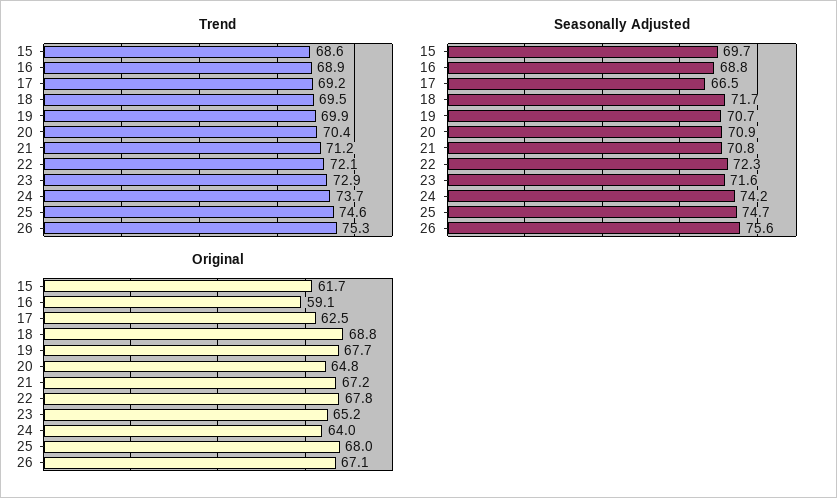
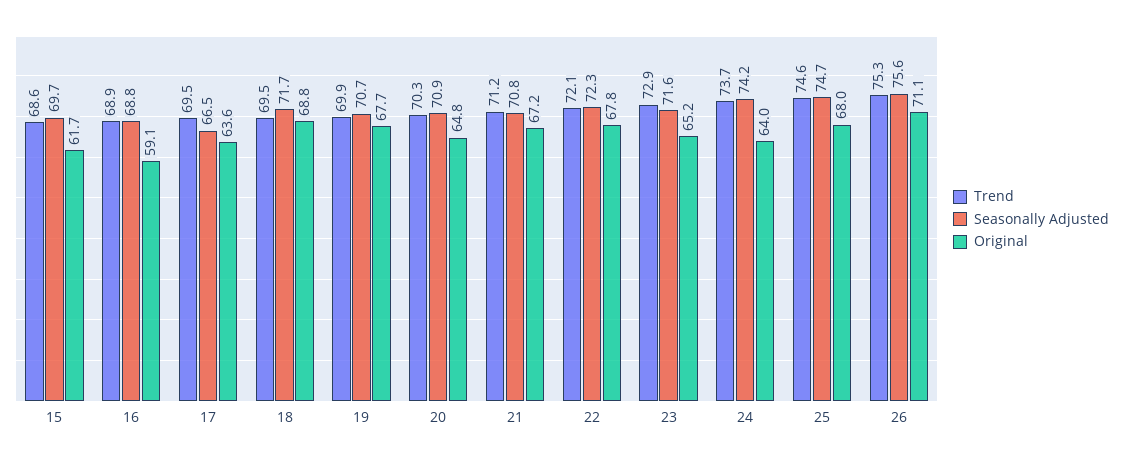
  {
    "Trend": {
      "15": 68.6,
      "16": 68.9,
-     "17": 69.2,
+     "17": 69.5,
      "18": 69.5,
      "19": 69.9,
-     "20": 70.4,
+     "20": 70.3,
      "21": 71.2,
      "22": 72.1,
      "23": 72.9,
      "24": 73.7,
      "25": 74.6,
      "26": 75.3
    },
    "Seasonally Adjusted": {
      "15": 69.7,
      "16": 68.8,
      "17": 66.5,
      "18": 71.7,
      "19": 70.7,
      "20": 70.9,
      "21": 70.8,
      "22": 72.3,
      "23": 71.6,
      "24": 74.2,
      "25": 74.7,
      "26": 75.6
    },
    "Original": {
      "15": 61.7,
      "16": 59.1,
-     "17": 62.5,
+     "17": 63.6,
      "18": 68.8,
      "19": 67.7,
      "20": 64.8,
      "21": 67.2,
      "22": 67.8,
      "23": 65.2,
      "24": 64,
      "25": 68,
-     "26": 67.1
+     "26": 71.1
    }
  }

